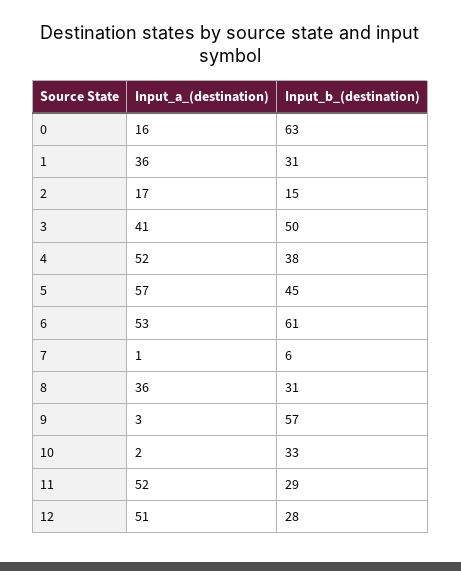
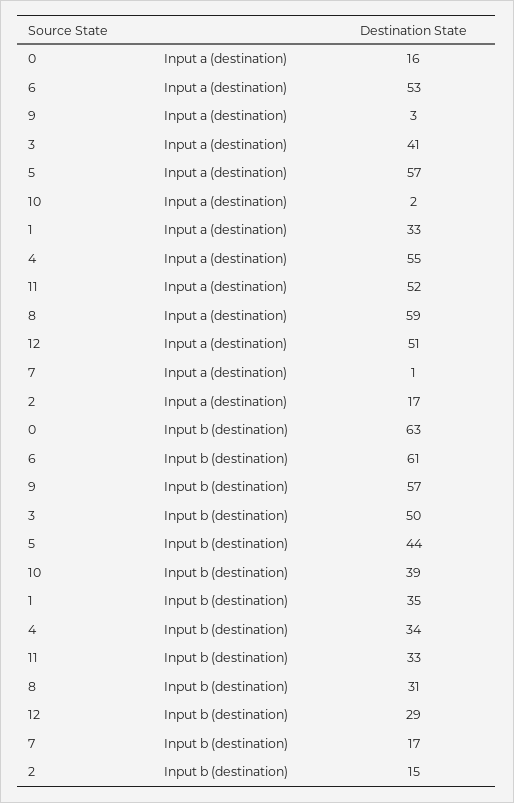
  {
    "Input_a_(destination)": {
      "0": 16,
-     "1": 36,
+     "1": 33,
      "2": 17,
      "3": 41,
-     "4": 52,
+     "4": 55,
      "5": 57,
      "6": 53,
      "7": 1,
-     "8": 36,
+     "8": 59,
      "9": 3,
      "10": 2,
      "11": 52,
      "12": 51
    },
    "Input_b_(destination)": {
      "0": 63,
-     "1": 31,
+     "1": 35,
      "2": 15,
      "3": 50,
-     "4": 38,
+     "4": 34,
-     "5": 45,
+     "5": 44,
      "6": 61,
-     "7": 6,
+     "7": 17,
      "8": 31,
      "9": 57,
-     "10": 33,
+     "10": 39,
-     "11": 29,
+     "11": 33,
-     "12": 28
+     "12": 29
    }
  }

